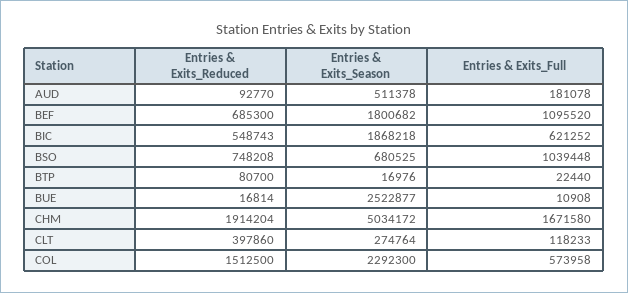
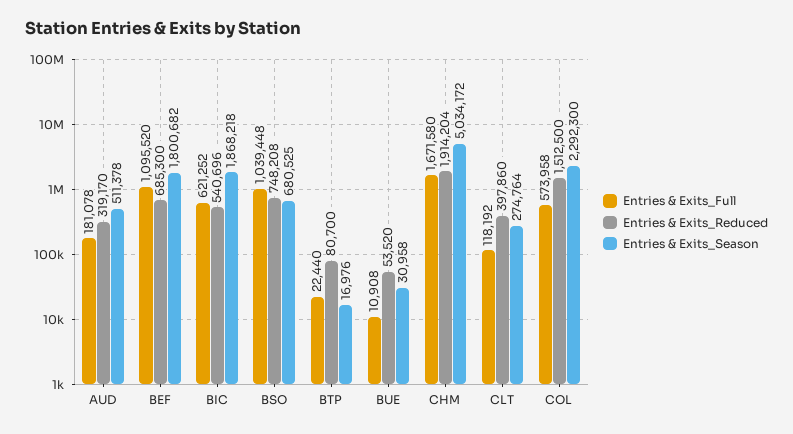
  {
    "Entries & Exits_Reduced": {
-     "AUD": 92770,
+     "AUD": 319170,
      "BEF": 685300,
-     "BIC": 548743,
+     "BIC": 540696,
      "BSO": 748208,
      "BTP": 80700,
-     "BUE": 16814,
+     "BUE": 53520,
      "CHM": 1914204,
      "CLT": 397860,
      "COL": 1512500
    },
    "Entries & Exits_Season": {
      "AUD": 511378,
      "BEF": 1800682,
      "BIC": 1868218,
      "BSO": 680525,
      "BTP": 16976,
-     "BUE": 2522877,
+     "BUE": 30958,
      "CHM": 5034172,
      "CLT": 274764,
      "COL": 2292300
    },
    "Entries & Exits_Full": {
      "AUD": 181078,
      "BEF": 1095520,
      "BIC": 621252,
      "BSO": 1039448,
      "BTP": 22440,
      "BUE": 10908,
      "CHM": 1671580,
-     "CLT": 118233,
+     "CLT": 118192,
      "COL": 573958
    }
  }

